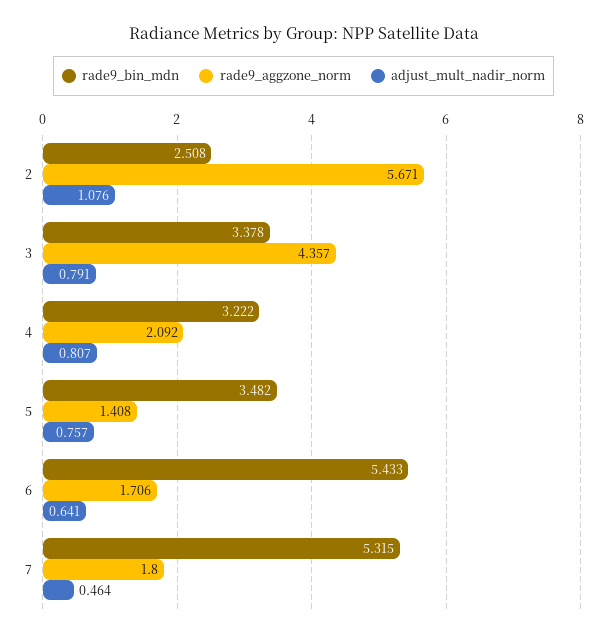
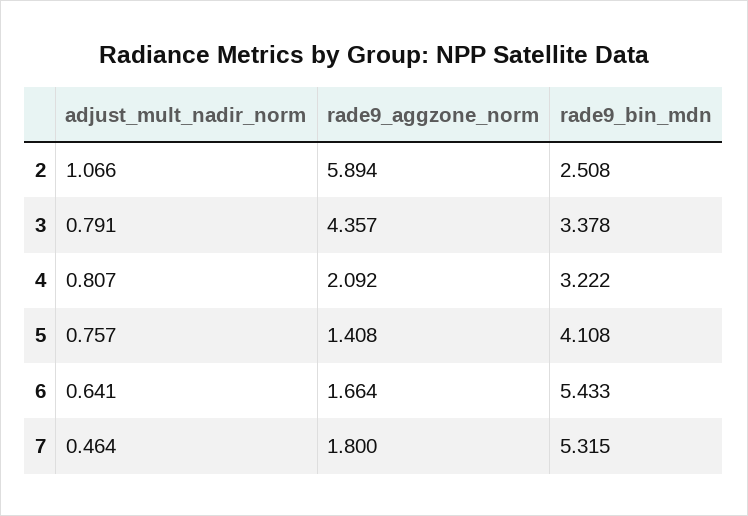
  {
    "rade9_bin_mdn": {
      "2": 2.508,
      "3": 3.378,
      "4": 3.222,
-     "5": 3.482,
+     "5": 4.108,
      "6": 5.433,
      "7": 5.315
    },
    "rade9_aggzone_norm": {
-     "2": 5.671,
+     "2": 5.894,
      "3": 4.357,
      "4": 2.092,
      "5": 1.408,
-     "6": 1.706,
+     "6": 1.664,
      "7": 1.8
    },
    "adjust_mult_nadir_norm": {
-     "2": 1.076,
+     "2": 1.066,
      "3": 0.791,
      "4": 0.807,
      "5": 0.757,
      "6": 0.641,
      "7": 0.464
    }
  }

